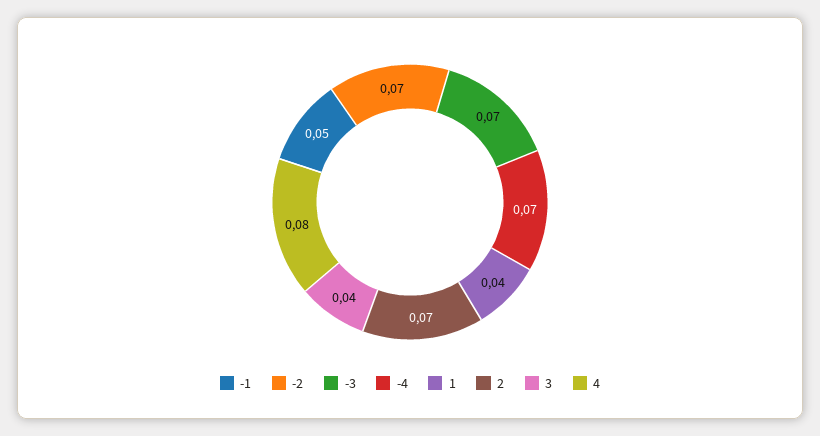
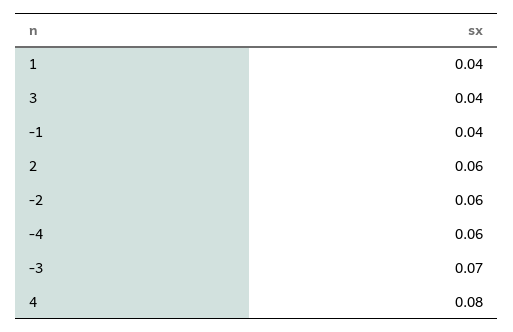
  {
-   "-1": 0.05,
+   "-1": 0.04,
-   "-2": 0.07,
+   "-2": 0.06,
    "-3": 0.07,
-   "-4": 0.07,
+   "-4": 0.06,
    "1": 0.04,
-   "2": 0.07,
+   "2": 0.06,
    "3": 0.04,
    "4": 0.08
  }

